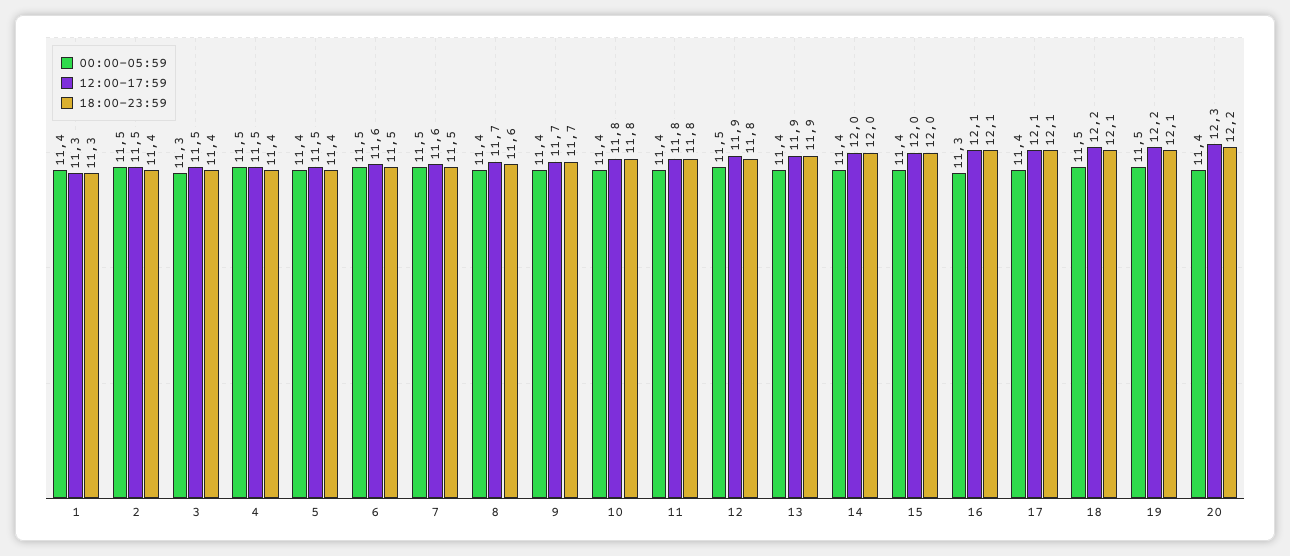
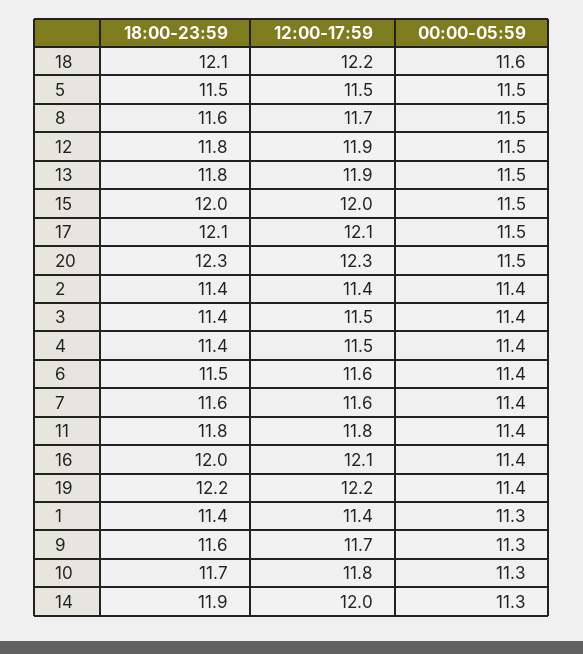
  {
    "00:00-05:59": {
-     "1": 11.4,
+     "1": 11.3,
-     "2": 11.5,
+     "2": 11.4,
-     "3": 11.3,
+     "3": 11.4,
-     "4": 11.5,
+     "4": 11.4,
-     "5": 11.4,
+     "5": 11.5,
-     "6": 11.5,
+     "6": 11.4,
-     "7": 11.5,
+     "7": 11.4,
-     "8": 11.4,
+     "8": 11.5,
-     "9": 11.4,
+     "9": 11.3,
-     "10": 11.4,
+     "10": 11.3,
      "11": 11.4,
      "12": 11.5,
-     "13": 11.4,
+     "13": 11.5,
-     "14": 11.4,
+     "14": 11.3,
-     "15": 11.4,
+     "15": 11.5,
-     "16": 11.3,
+     "16": 11.4,
-     "17": 11.4,
+     "17": 11.5,
-     "18": 11.5,
+     "18": 11.6,
-     "19": 11.5,
+     "19": 11.4,
-     "20": 11.4
+     "20": 11.5
    },
    "12:00-17:59": {
-     "1": 11.3,
+     "1": 11.4,
-     "2": 11.5,
+     "2": 11.4,
      "3": 11.5,
      "4": 11.5,
      "5": 11.5,
      "6": 11.6,
      "7": 11.6,
      "8": 11.7,
      "9": 11.7,
      "10": 11.8,
      "11": 11.8,
      "12": 11.9,
      "13": 11.9,
      "14": 12,
      "15": 12,
      "16": 12.1,
      "17": 12.1,
      "18": 12.2,
      "19": 12.2,
      "20": 12.3
    },
    "18:00-23:59": {
-     "1": 11.3,
+     "1": 11.4,
      "2": 11.4,
      "3": 11.4,
      "4": 11.4,
-     "5": 11.4,
+     "5": 11.5,
      "6": 11.5,
-     "7": 11.5,
+     "7": 11.6,
      "8": 11.6,
-     "9": 11.7,
+     "9": 11.6,
-     "10": 11.8,
+     "10": 11.7,
      "11": 11.8,
      "12": 11.8,
-     "13": 11.9,
+     "13": 11.8,
-     "14": 12,
+     "14": 11.9,
      "15": 12,
-     "16": 12.1,
+     "16": 12,
      "17": 12.1,
      "18": 12.1,
-     "19": 12.1,
+     "19": 12.2,
-     "20": 12.2
+     "20": 12.3
    }
  }

